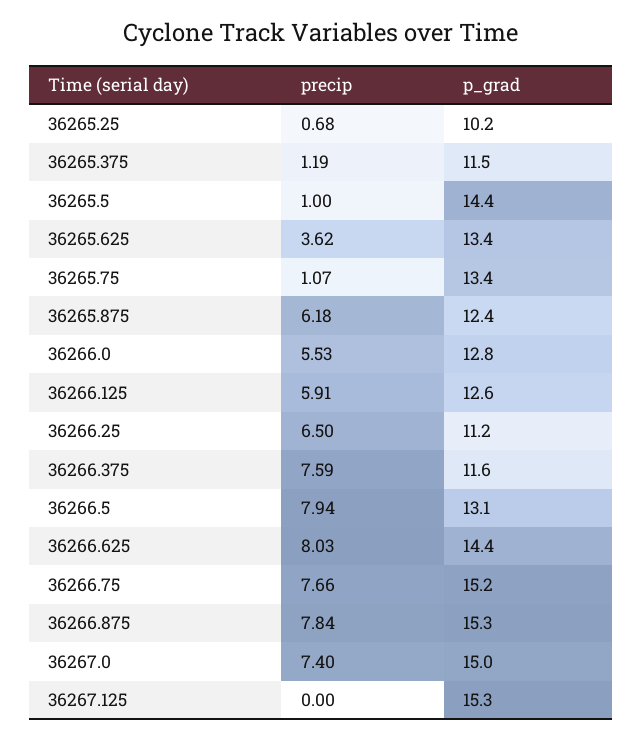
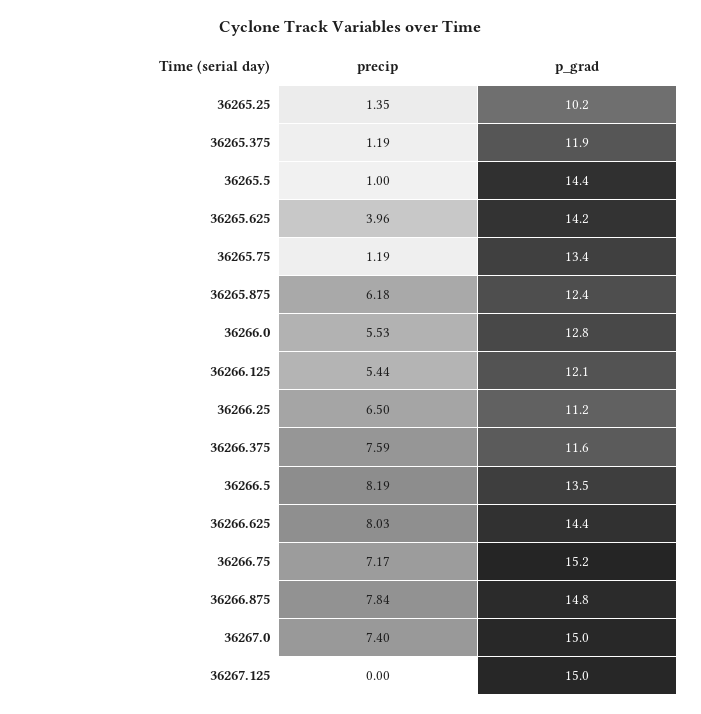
  {
    "precip": {
-     "36265.25": 0.68,
+     "36265.25": 1.35,
      "36265.375": 1.19,
      "36265.5": 1,
-     "36265.625": 3.62,
+     "36265.625": 3.96,
-     "36265.75": 1.07,
+     "36265.75": 1.19,
      "36265.875": 6.18,
      "36266.0": 5.53,
-     "36266.125": 5.91,
+     "36266.125": 5.44,
      "36266.25": 6.5,
      "36266.375": 7.59,
-     "36266.5": 7.94,
+     "36266.5": 8.19,
      "36266.625": 8.03,
-     "36266.75": 7.66,
+     "36266.75": 7.17,
      "36266.875": 7.84,
      "36267.0": 7.4,
      "36267.125": 0
    },
    "p_grad": {
      "36265.25": 10.2,
-     "36265.375": 11.5,
+     "36265.375": 11.9,
      "36265.5": 14.4,
-     "36265.625": 13.4,
+     "36265.625": 14.2,
      "36265.75": 13.4,
      "36265.875": 12.4,
      "36266.0": 12.8,
-     "36266.125": 12.6,
+     "36266.125": 12.1,
      "36266.25": 11.2,
      "36266.375": 11.6,
-     "36266.5": 13.1,
+     "36266.5": 13.5,
      "36266.625": 14.4,
      "36266.75": 15.2,
-     "36266.875": 15.3,
+     "36266.875": 14.8,
      "36267.0": 15,
-     "36267.125": 15.3
+     "36267.125": 15
    }
  }

